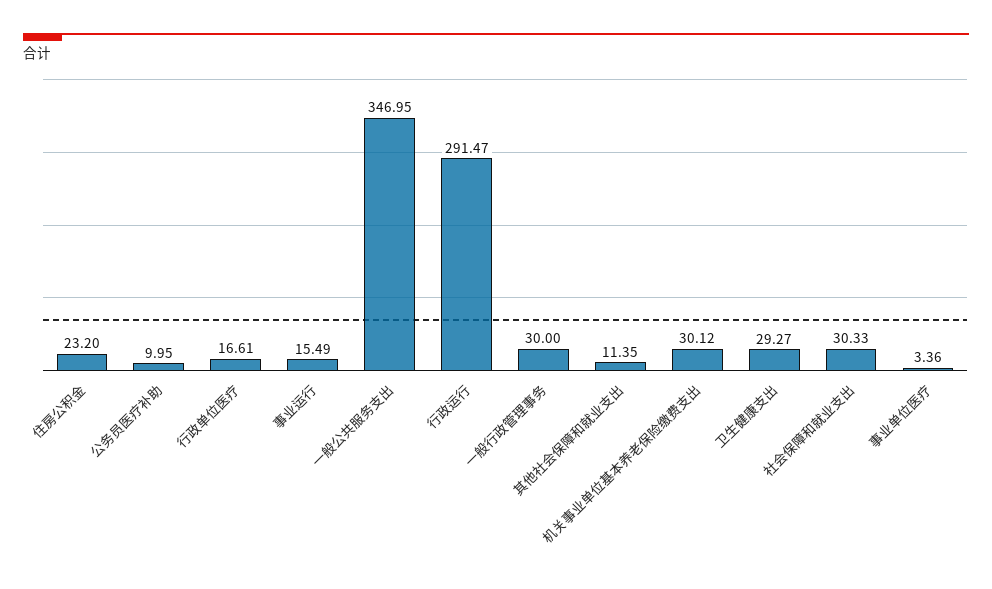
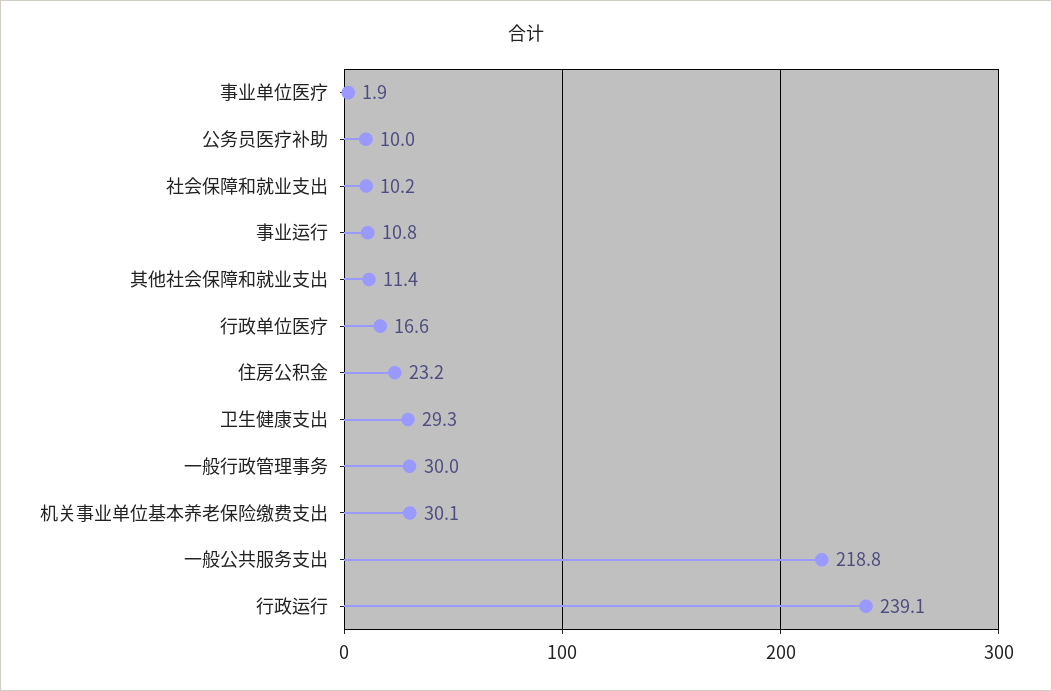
  {
    "住房公积金": 23.2,
    "公务员医疗补助": 9.95,
    "行政单位医疗": 16.61,
-   "事业运行": 15.49,
+   "事业运行": 10.8,
-   "一般公共服务支出": 346.95,
+   "一般公共服务支出": 218.8,
-   "行政运行": 291.47,
+   "行政运行": 239.1,
    "一般行政管理事务": 30,
    "其他社会保障和就业支出": 11.35,
    "机关事业单位基本养老保险缴费支出": 30.12,
    "卫生健康支出": 29.27,
-   "社会保障和就业支出": 30.33,
+   "社会保障和就业支出": 10.2,
-   "事业单位医疗": 3.36
+   "事业单位医疗": 1.9
  }

